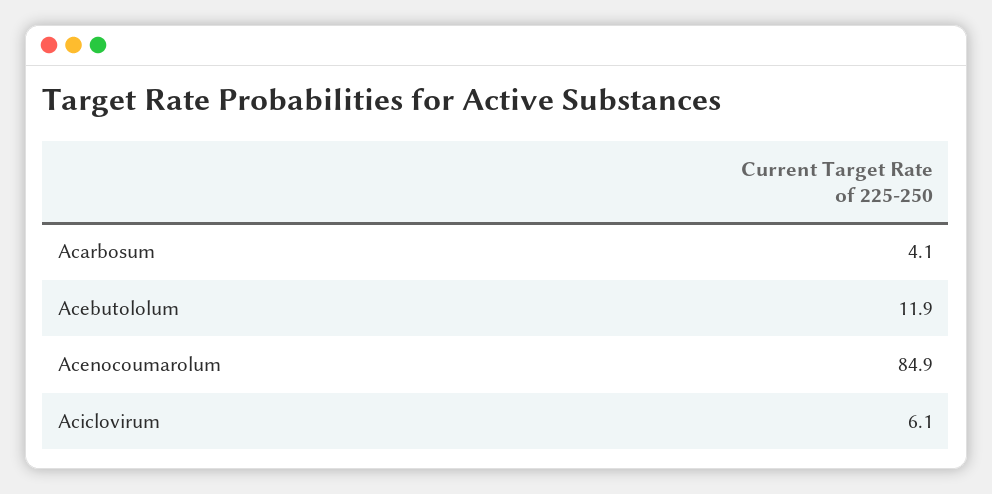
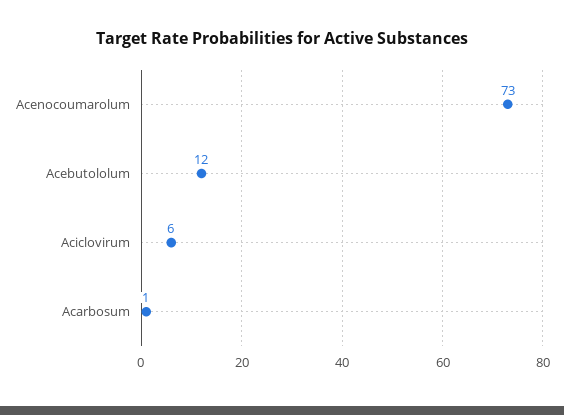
  {
-   "Acarbosum": 4.1,
+   "Acarbosum": 1,
    "Acebutololum": 11.9,
-   "Acenocoumarolum": 84.9,
+   "Acenocoumarolum": 73,
    "Aciclovirum": 6.1
  }

